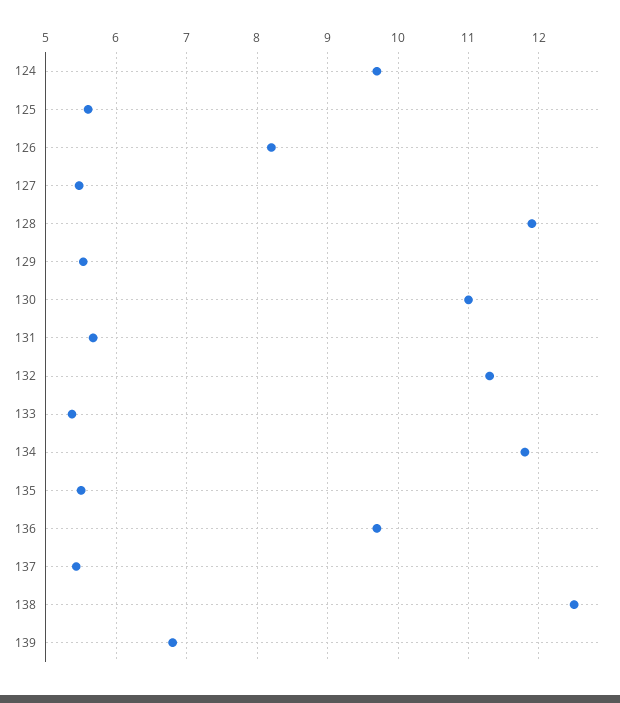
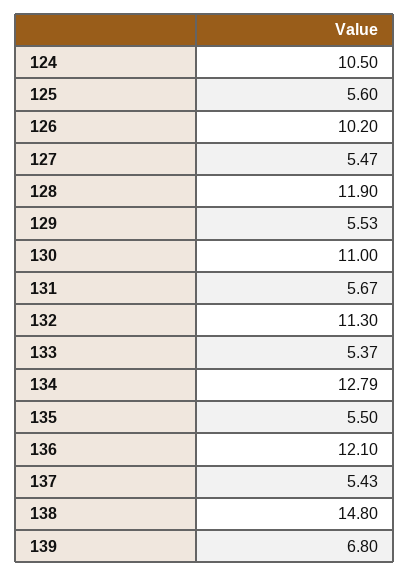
  {
-   "124": 9.7,
+   "124": 10.5,
    "125": 5.6,
-   "126": 8.2,
+   "126": 10.2,
    "127": 5.47,
    "128": 11.9,
    "129": 5.53,
    "130": 11,
    "131": 5.67,
    "132": 11.3,
    "133": 5.37,
-   "134": 11.8,
+   "134": 12.79,
    "135": 5.5,
-   "136": 9.7,
+   "136": 12.1,
    "137": 5.43,
-   "138": 12.5,
+   "138": 14.8,
    "139": 6.8
  }

